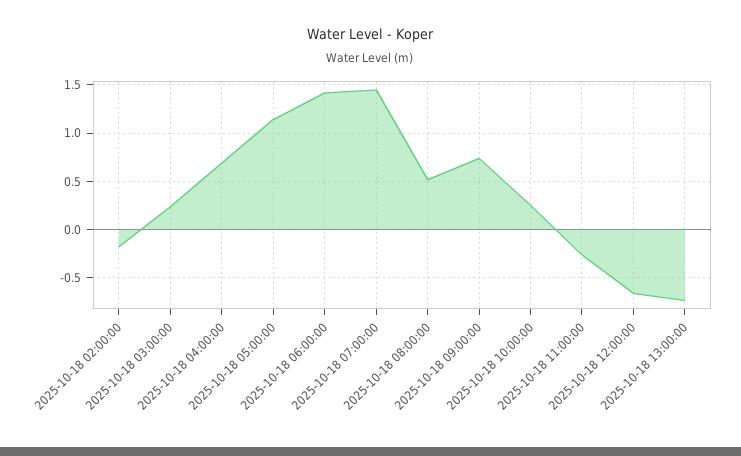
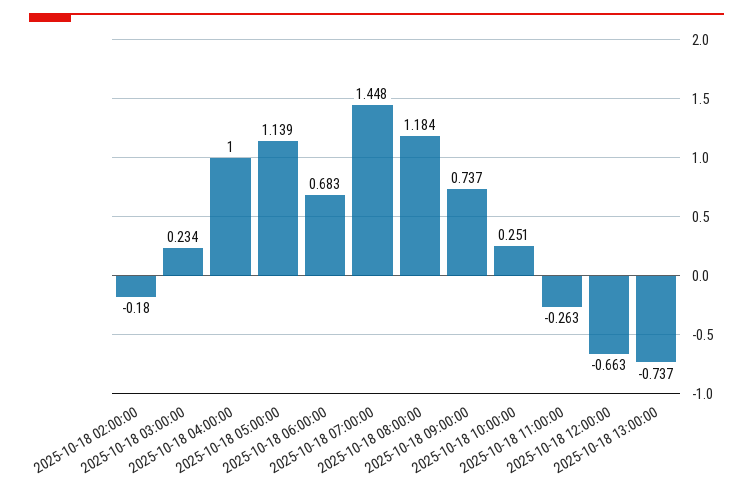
  {
    "2025-10-18 02:00:00": -0.18,
    "2025-10-18 03:00:00": 0.234,
-   "2025-10-18 04:00:00": 0.7,
+   "2025-10-18 04:00:00": 1,
    "2025-10-18 05:00:00": 1.139,
-   "2025-10-18 06:00:00": 1.4,
+   "2025-10-18 06:00:00": 0.683,
    "2025-10-18 07:00:00": 1.448,
-   "2025-10-18 08:00:00": 0.5,
+   "2025-10-18 08:00:00": 1.184,
    "2025-10-18 09:00:00": 0.737,
    "2025-10-18 10:00:00": 0.251,
    "2025-10-18 11:00:00": -0.263,
    "2025-10-18 12:00:00": -0.663,
    "2025-10-18 13:00:00": -0.737
  }

